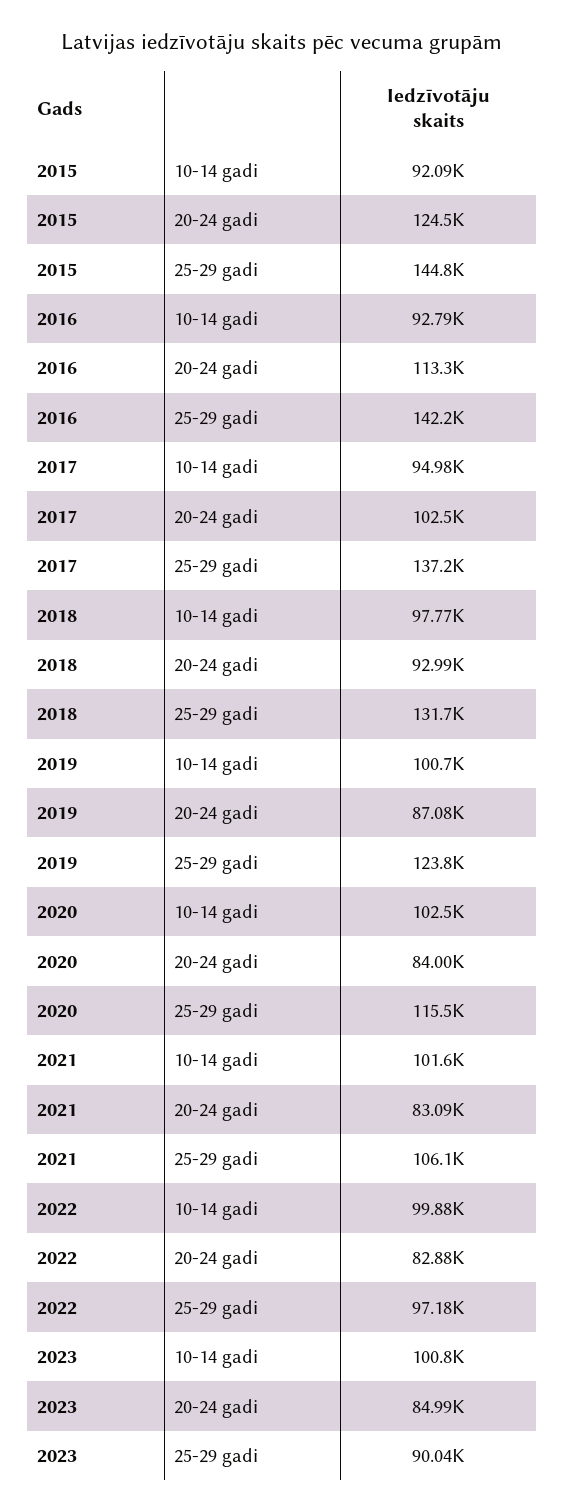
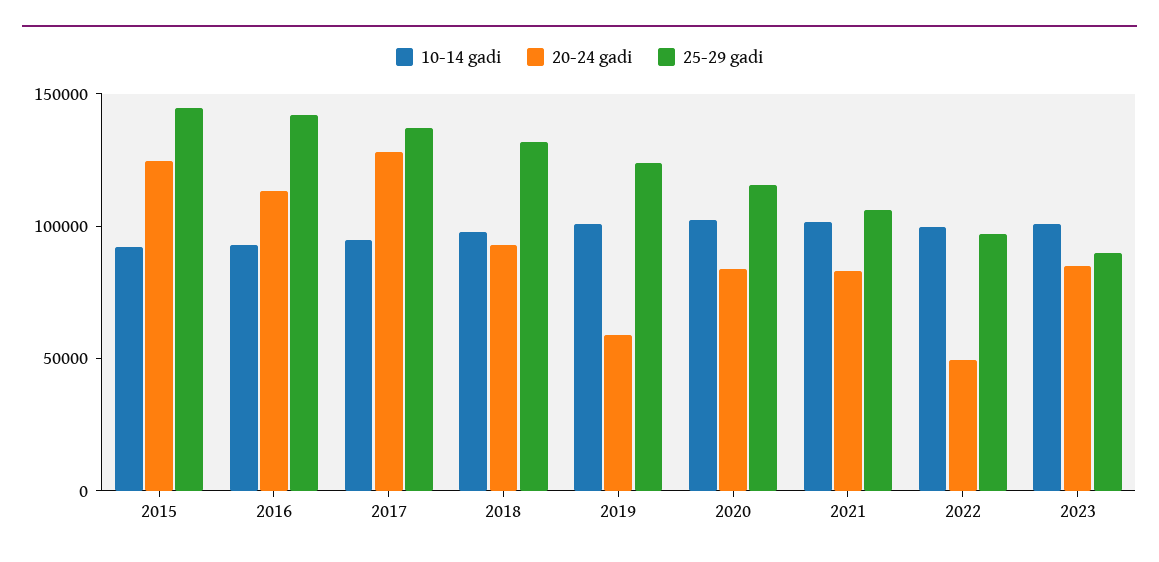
  {
    "10-14 gadi": {
      "2015": 92090,
      "2016": 92790,
      "2017": 94980,
      "2018": 97770,
      "2019": 100700,
      "2020": 102500,
      "2021": 101600,
      "2022": 99880,
      "2023": 100800
    },
    "20-24 gadi": {
      "2015": 124500,
      "2016": 113300,
-     "2017": 102500,
+     "2017": 130000,
      "2018": 92990,
-     "2019": 87080,
+     "2019": 60000,
      "2020": 84000,
      "2021": 83090,
-     "2022": 82880,
+     "2022": 50000,
      "2023": 84990
    },
    "25-29 gadi": {
      "2015": 144800,
      "2016": 142200,
      "2017": 137200,
      "2018": 131700,
      "2019": 123800,
      "2020": 115500,
      "2021": 106100,
      "2022": 97180,
      "2023": 90040
    }
  }

